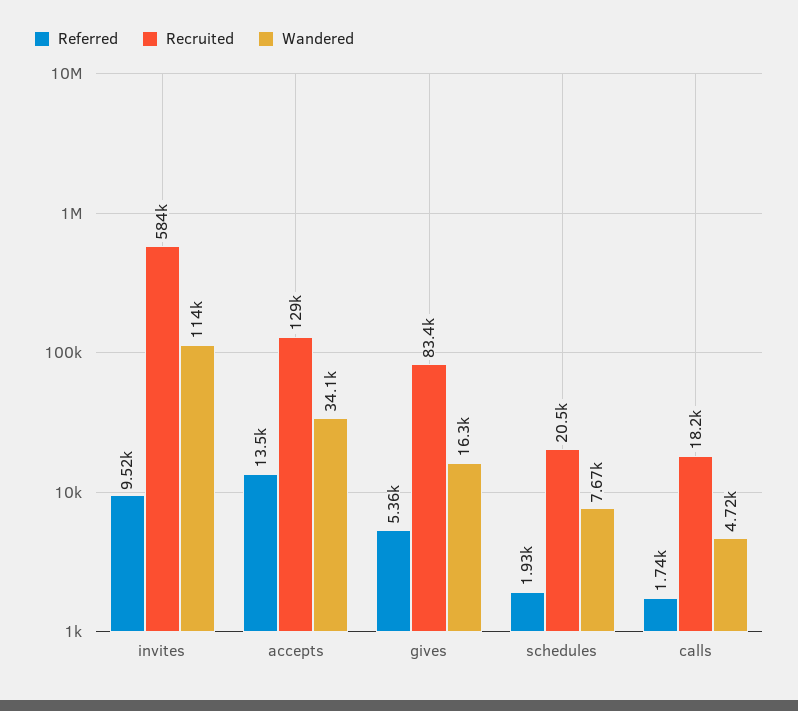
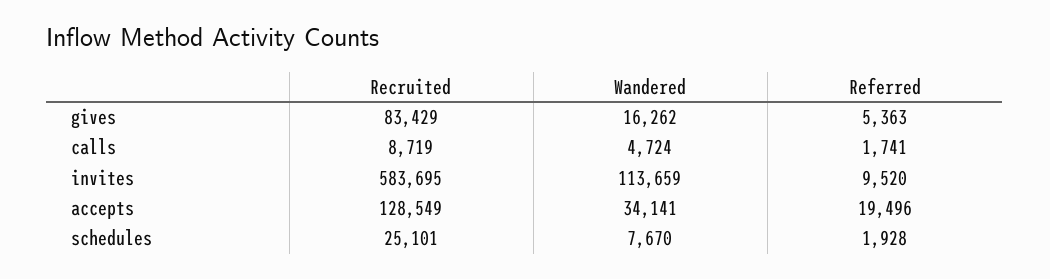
  {
    "Referred": {
      "invites": 9520,
-     "accepts": 13500,
+     "accepts": 19496,
      "gives": 5363,
      "schedules": 1928,
      "calls": 1741
    },
    "Recruited": {
      "invites": 583695,
      "accepts": 128549,
      "gives": 83429,
-     "schedules": 20500,
+     "schedules": 25101,
-     "calls": 18200
+     "calls": 8719
    },
    "Wandered": {
      "invites": 113659,
      "accepts": 34141,
      "gives": 16262,
      "schedules": 7670,
      "calls": 4724
    }
  }

